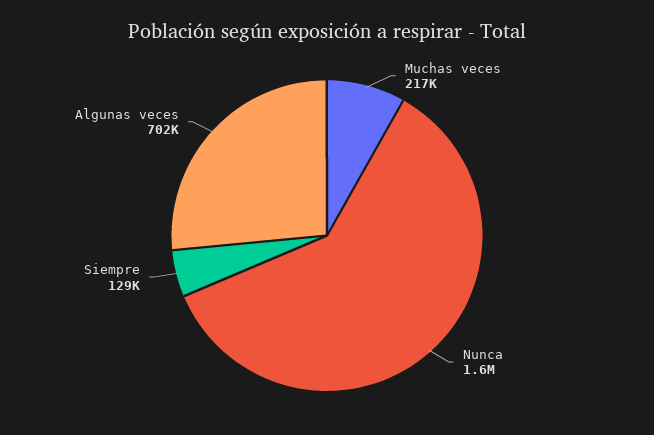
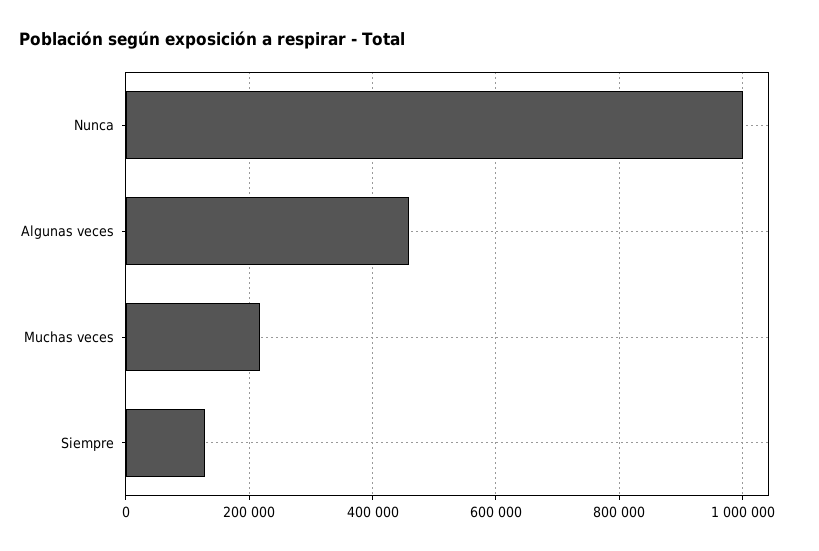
  {
    "Muchas veces": 217000,
-   "Nunca": 1600000,
+   "Nunca": 1000000,
    "Siempre": 129000,
-   "Algunas veces": 702000
+   "Algunas veces": 460000
  }

